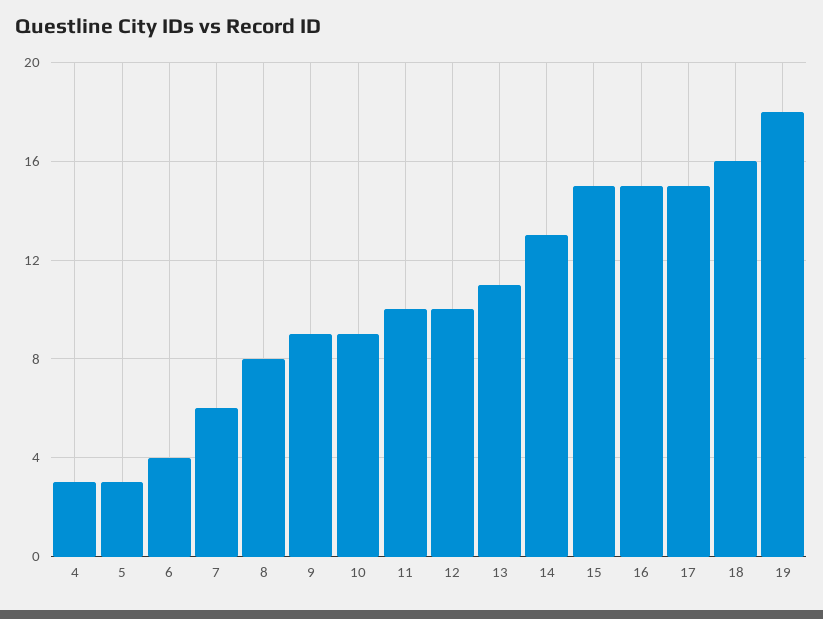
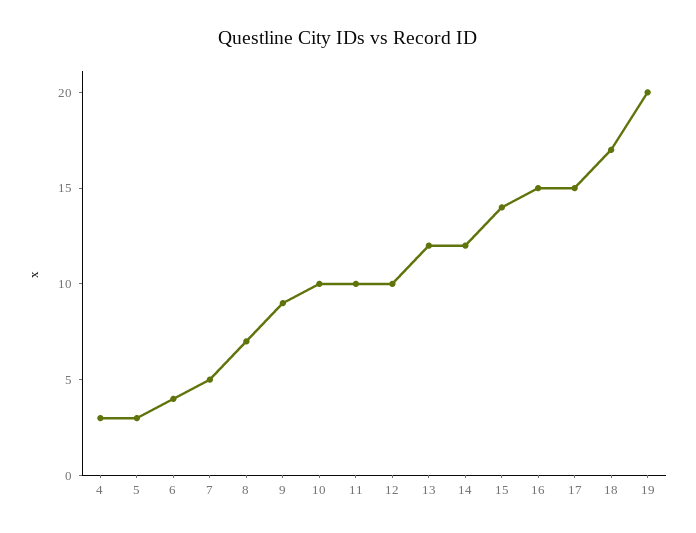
  {
    "4": 3,
    "5": 3,
    "6": 4,
-   "7": 6,
+   "7": 5,
-   "8": 8,
+   "8": 7,
    "9": 9,
-   "10": 9,
+   "10": 10,
    "11": 10,
    "12": 10,
-   "13": 11,
+   "13": 12,
-   "14": 13,
+   "14": 12,
-   "15": 15,
+   "15": 14,
    "16": 15,
    "17": 15,
-   "18": 16,
+   "18": 17,
-   "19": 18
+   "19": 20
  }

